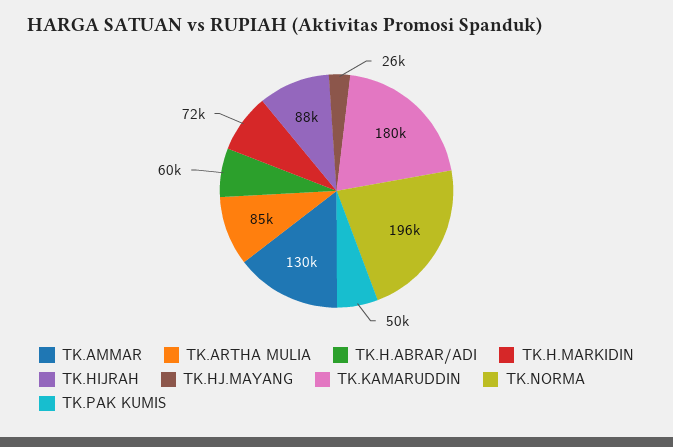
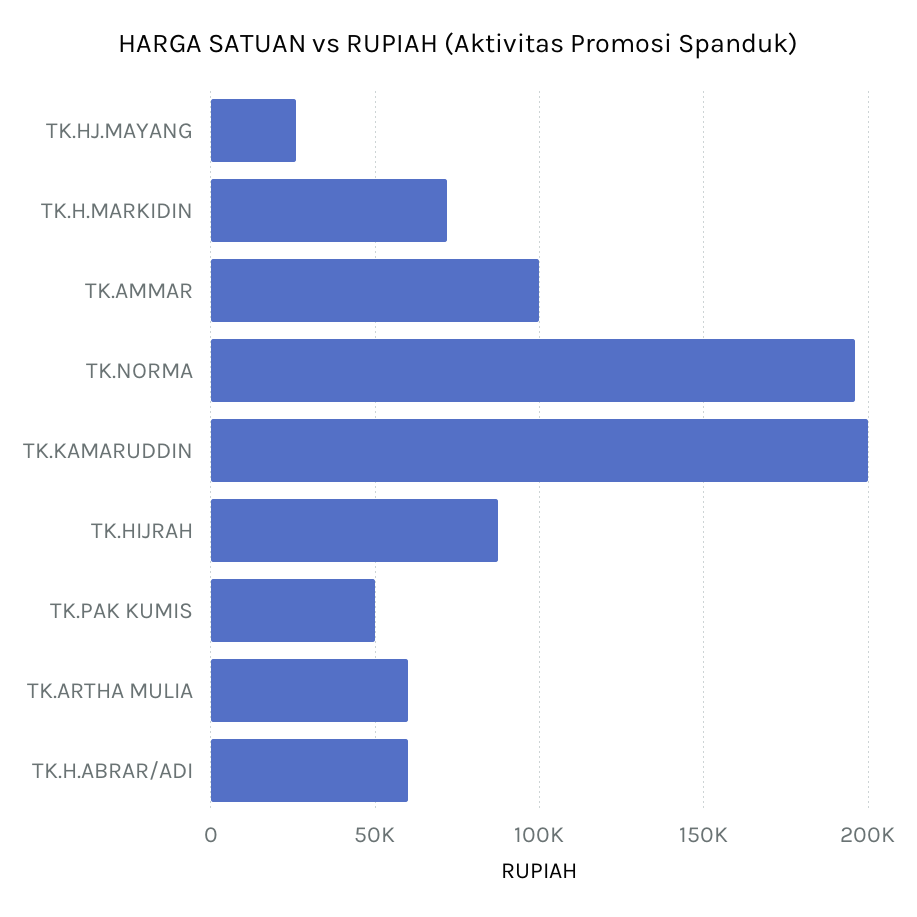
  {
-   "TK.AMMAR": 130000,
+   "TK.AMMAR": 100000,
-   "TK.ARTHA MULIA": 85000,
+   "TK.ARTHA MULIA": 60000,
    "TK.H.ABRAR/ADI": 60000,
    "TK.H.MARKIDIN": 72000,
    "TK.HIJRAH": 88000,
    "TK.HJ.MAYANG": 26000,
-   "TK.KAMARUDDIN": 180000,
+   "TK.KAMARUDDIN": 200000,
    "TK.NORMA": 196000,
    "TK.PAK KUMIS": 50000
  }

